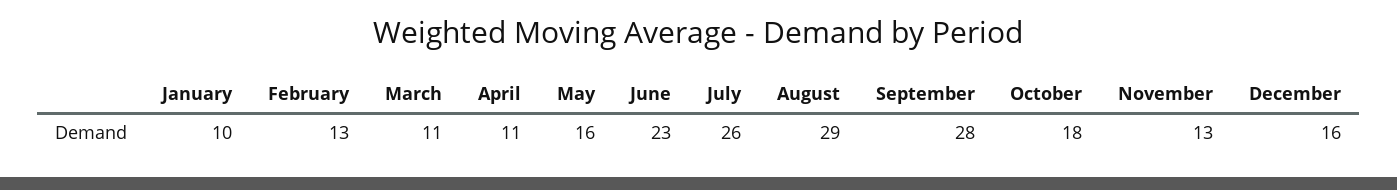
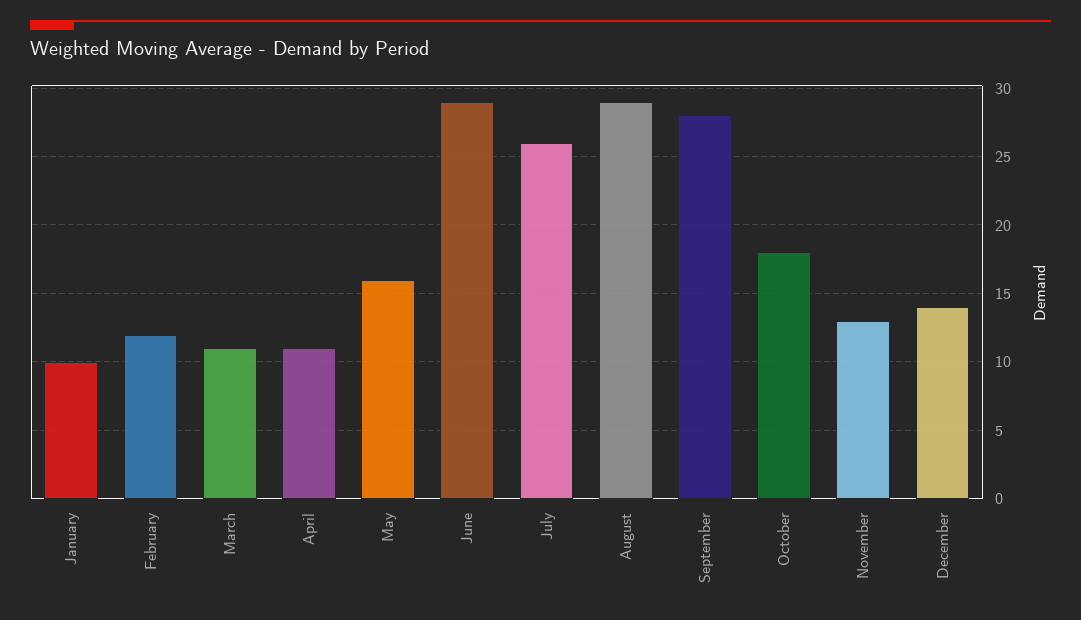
  {
    "January": 10,
-   "February": 13,
+   "February": 12,
    "March": 11,
    "April": 11,
    "May": 16,
-   "June": 23,
+   "June": 29,
    "July": 26,
    "August": 29,
    "September": 28,
    "October": 18,
    "November": 13,
-   "December": 16
+   "December": 14
  }

